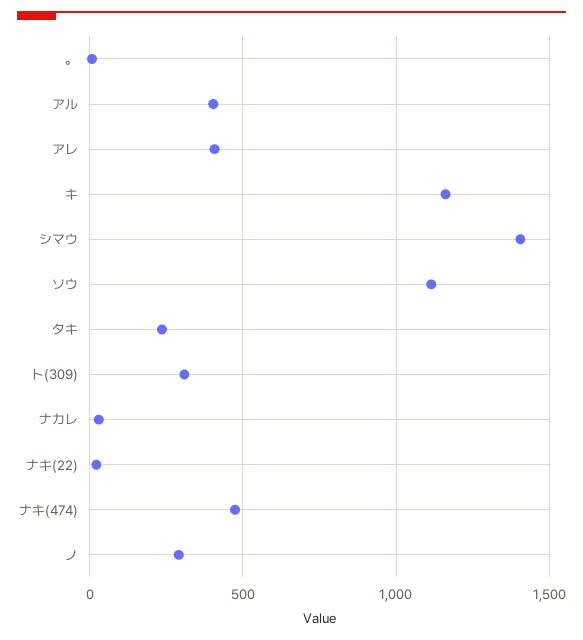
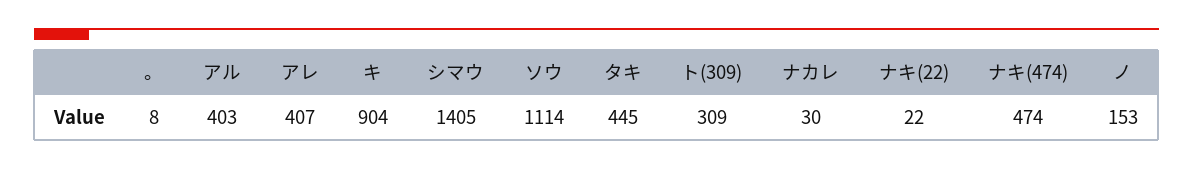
  {
    "。": 8,
    "アル": 403,
    "アレ": 407,
-   "キ": 1150,
+   "キ": 904,
    "シマウ": 1405,
    "ソウ": 1114,
-   "タキ": 250,
+   "タキ": 445,
    "ト(309)": 309,
    "ナカレ": 30,
    "ナキ(22)": 22,
    "ナキ(474)": 474,
-   "ノ": 300
+   "ノ": 153
  }

